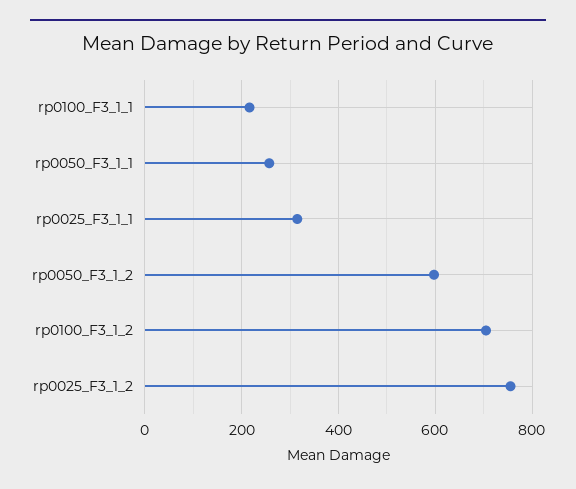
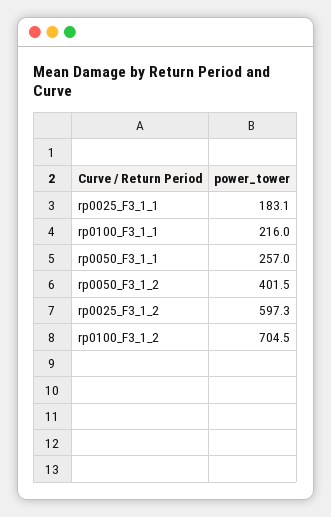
  {
    "rp0100_F3_1_1": 216,
    "rp0050_F3_1_1": 257,
-   "rp0025_F3_1_1": 320,
+   "rp0025_F3_1_1": 183.1,
-   "rp0050_F3_1_2": 600,
+   "rp0050_F3_1_2": 401.5,
    "rp0100_F3_1_2": 704.5,
-   "rp0025_F3_1_2": 760
+   "rp0025_F3_1_2": 597.3
  }

